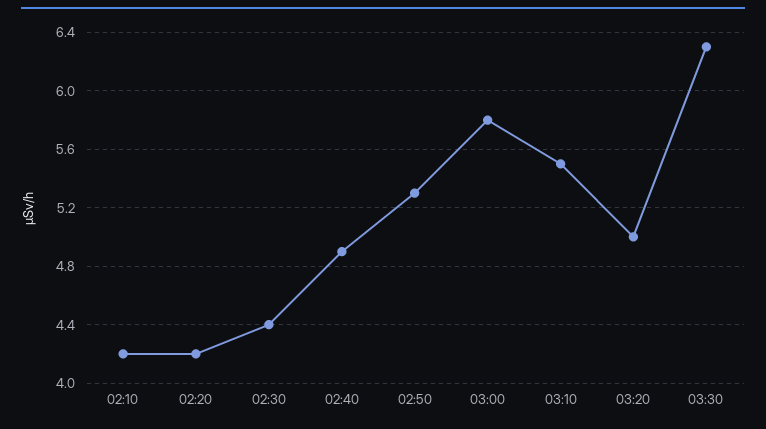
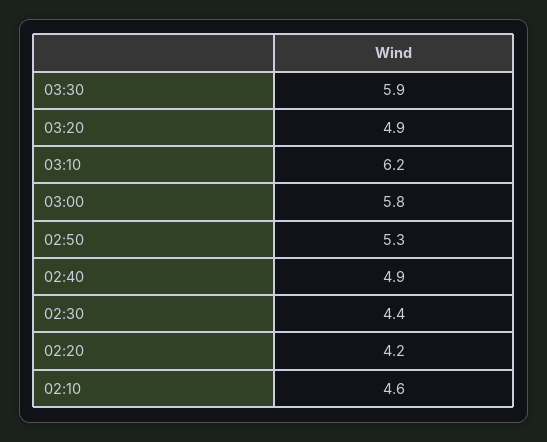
  {
-   "02:10": 4.2,
+   "02:10": 4.6,
    "02:20": 4.2,
    "02:30": 4.4,
    "02:40": 4.9,
    "02:50": 5.3,
    "03:00": 5.8,
-   "03:10": 5.5,
+   "03:10": 6.2,
-   "03:20": 5,
+   "03:20": 4.9,
-   "03:30": 6.3
+   "03:30": 5.9
  }

